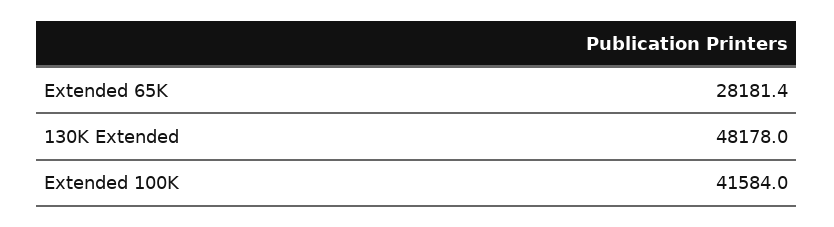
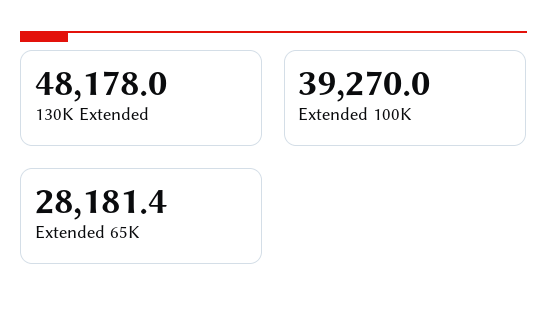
  {
    "Extended 65K": 28181.4,
    "130K Extended": 48178,
-   "Extended 100K": 41584
+   "Extended 100K": 39270
  }

